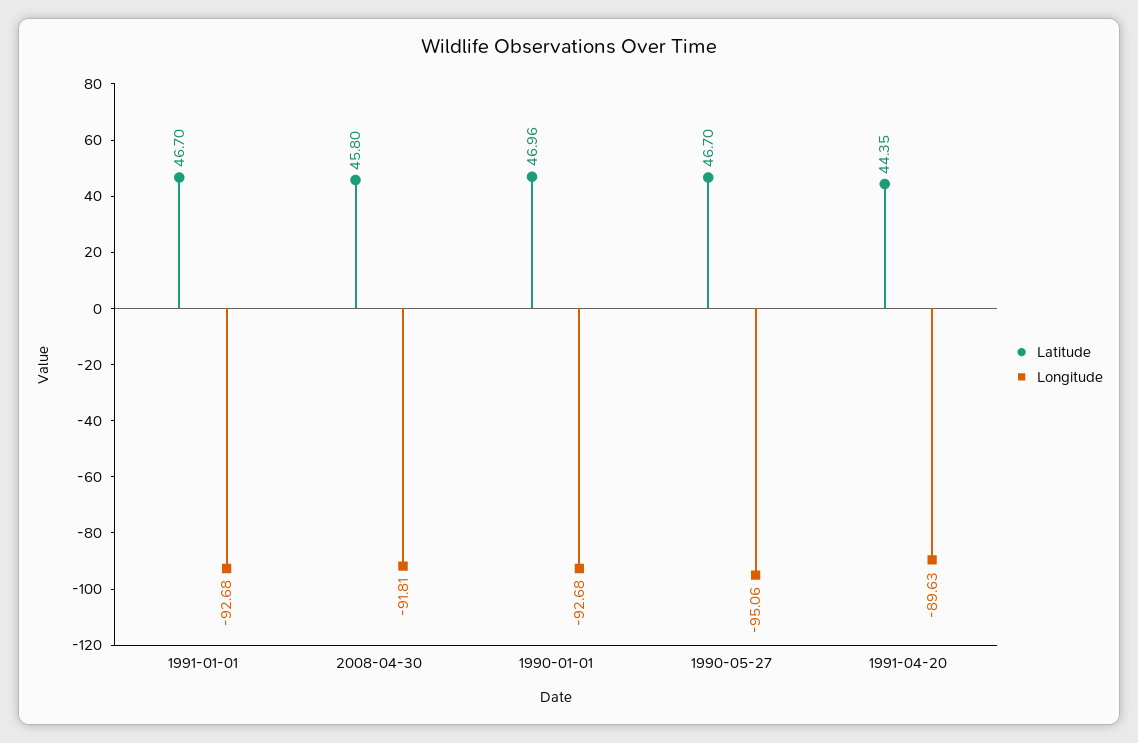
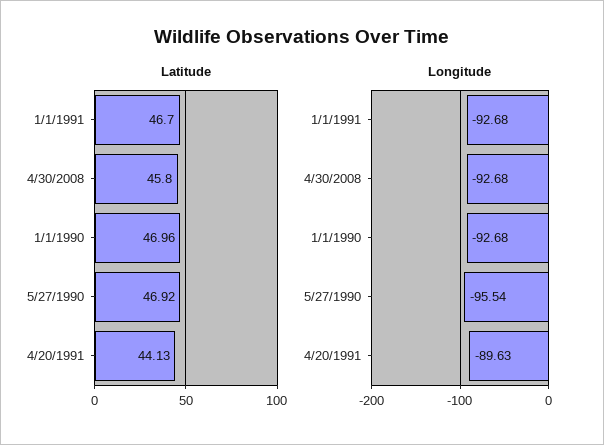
  {
    "Latitude": {
      "1991-01-01": 46.7,
      "2008-04-30": 45.8,
      "1990-01-01": 46.96,
-     "1990-05-27": 46.7,
+     "1990-05-27": 46.92,
-     "1991-04-20": 44.35
+     "1991-04-20": 44.13
    },
    "Longitude": {
      "1991-01-01": -92.68,
-     "2008-04-30": -91.81,
+     "2008-04-30": -92.68,
      "1990-01-01": -92.68,
-     "1990-05-27": -95.06,
+     "1990-05-27": -95.54,
      "1991-04-20": -89.63
    }
  }

